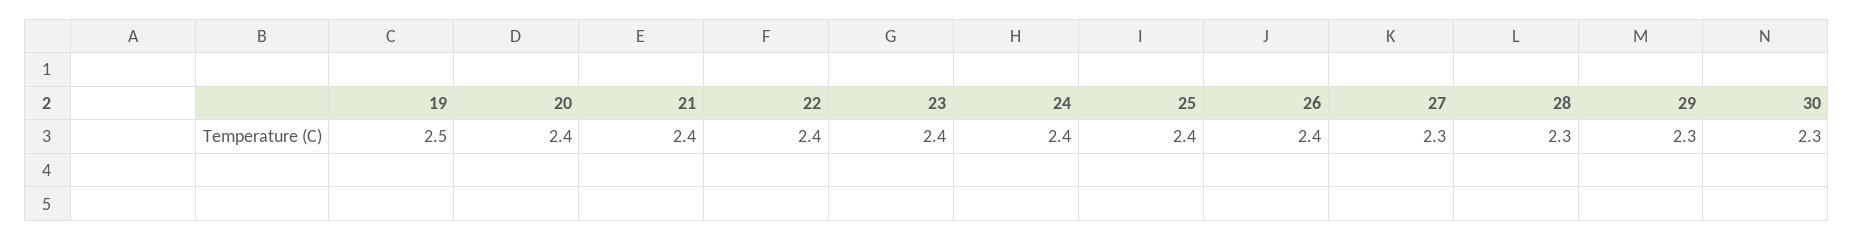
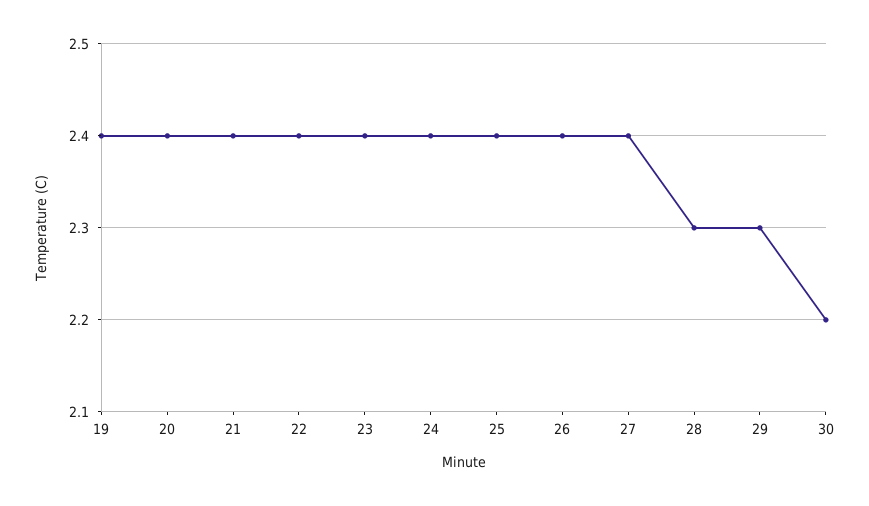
  {
-   "19": 2.5,
+   "19": 2.4,
    "20": 2.4,
    "21": 2.4,
    "22": 2.4,
    "23": 2.4,
    "24": 2.4,
    "25": 2.4,
    "26": 2.4,
-   "27": 2.3,
+   "27": 2.4,
    "28": 2.3,
    "29": 2.3,
-   "30": 2.3
+   "30": 2.2
  }

